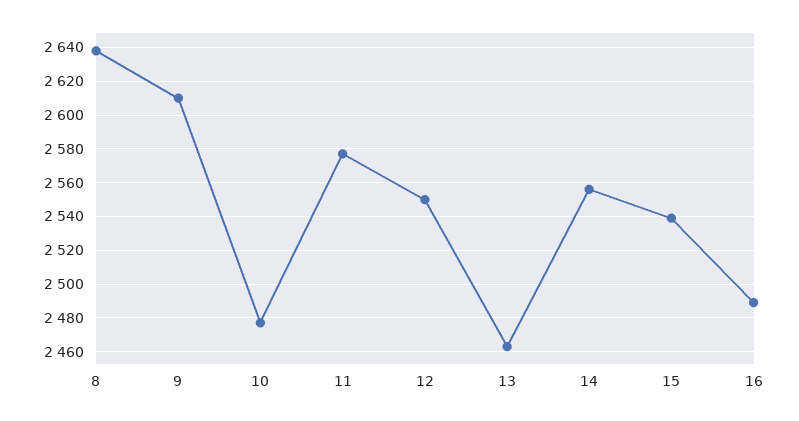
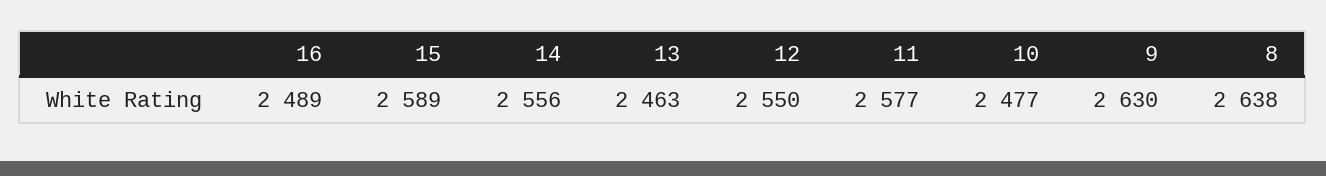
  {
    "8": 2638,
-   "9": 2610,
+   "9": 2630,
    "10": 2477,
    "11": 2577,
    "12": 2550,
    "13": 2463,
    "14": 2556,
-   "15": 2540,
+   "15": 2589,
    "16": 2489
  }

